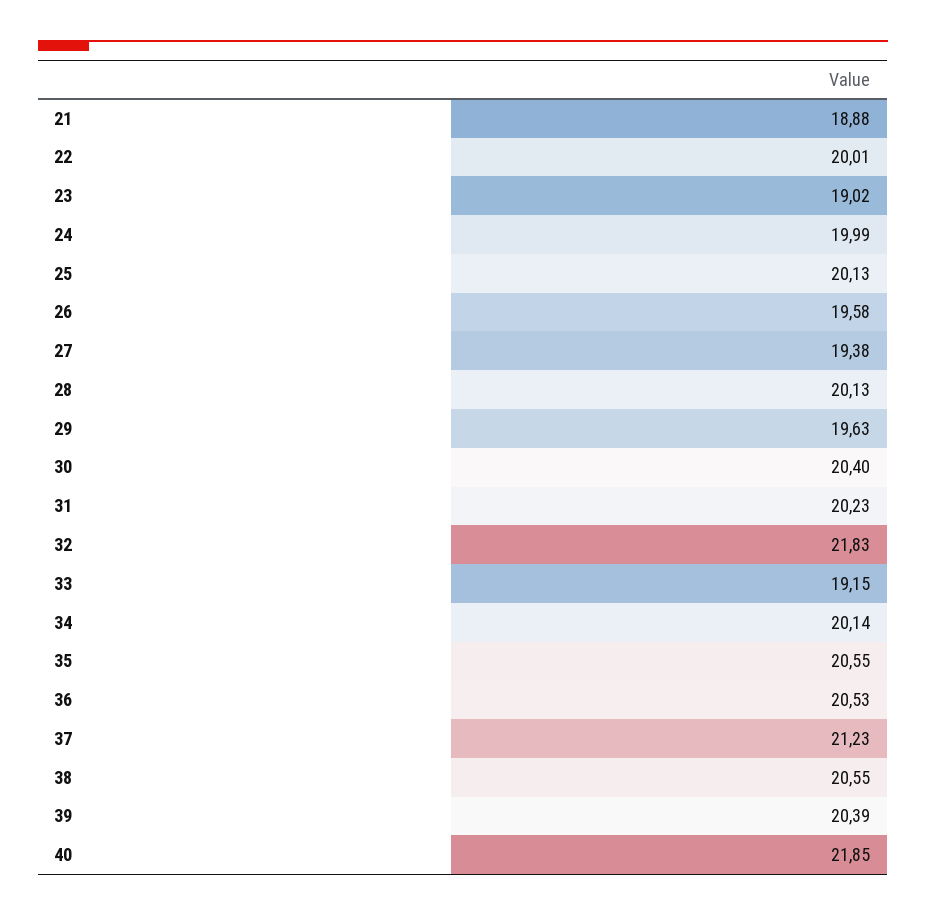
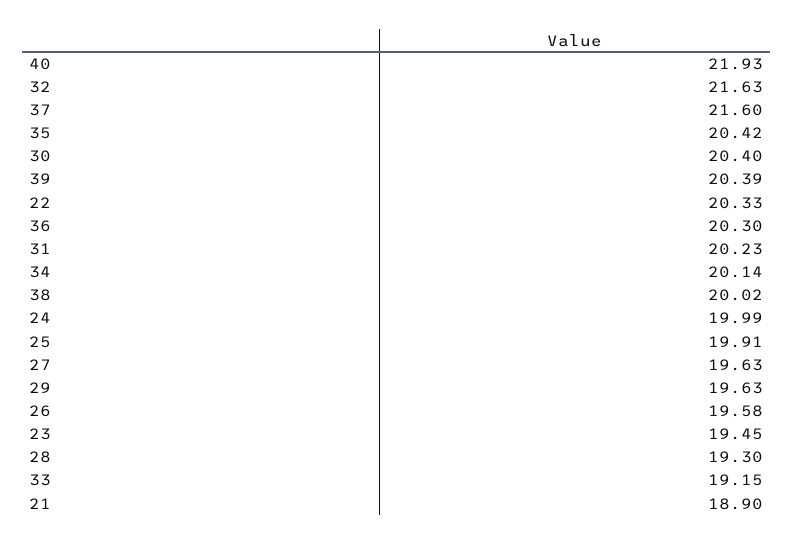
  {
-   "21": 18.88,
+   "21": 18.9,
-   "22": 20.01,
+   "22": 20.33,
-   "23": 19.02,
+   "23": 19.45,
    "24": 19.99,
-   "25": 20.13,
+   "25": 19.91,
    "26": 19.58,
-   "27": 19.38,
+   "27": 19.63,
-   "28": 20.13,
+   "28": 19.3,
    "29": 19.63,
    "30": 20.4,
    "31": 20.23,
-   "32": 21.83,
+   "32": 21.63,
    "33": 19.15,
    "34": 20.14,
-   "35": 20.55,
+   "35": 20.42,
-   "36": 20.53,
+   "36": 20.3,
-   "37": 21.23,
+   "37": 21.6,
-   "38": 20.55,
+   "38": 20.02,
    "39": 20.39,
-   "40": 21.85
+   "40": 21.93
  }

